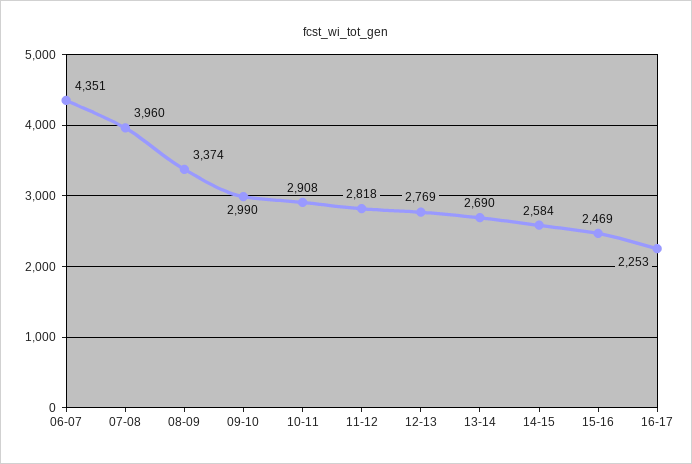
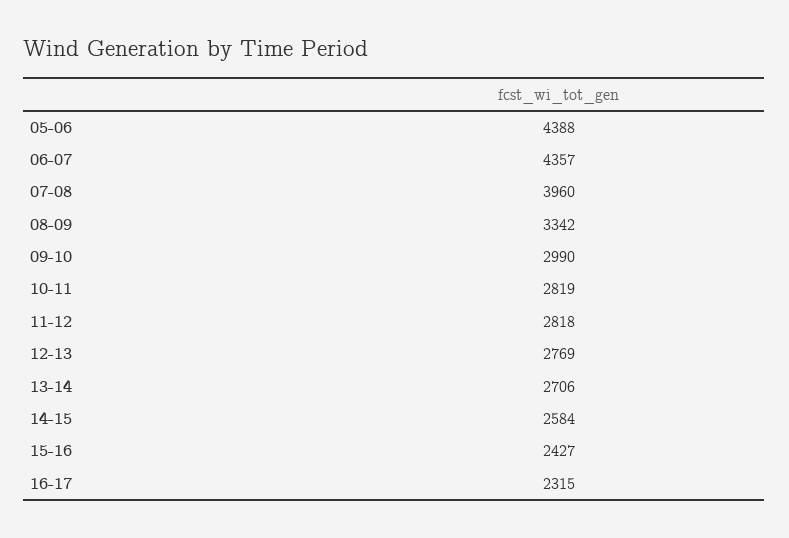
  {
-   "06-07": 4351,
+   "06-07": 4357,
    "07-08": 3960,
-   "08-09": 3374,
+   "08-09": 3342,
    "09-10": 2990,
-   "10-11": 2908,
+   "10-11": 2819,
    "11-12": 2818,
    "12-13": 2769,
-   "13-14": 2690,
+   "13-14": 2706,
    "14-15": 2584,
-   "15-16": 2469,
+   "15-16": 2427,
-   "16-17": 2253
+   "16-17": 2315,
+   "05-06": 4388
  }

